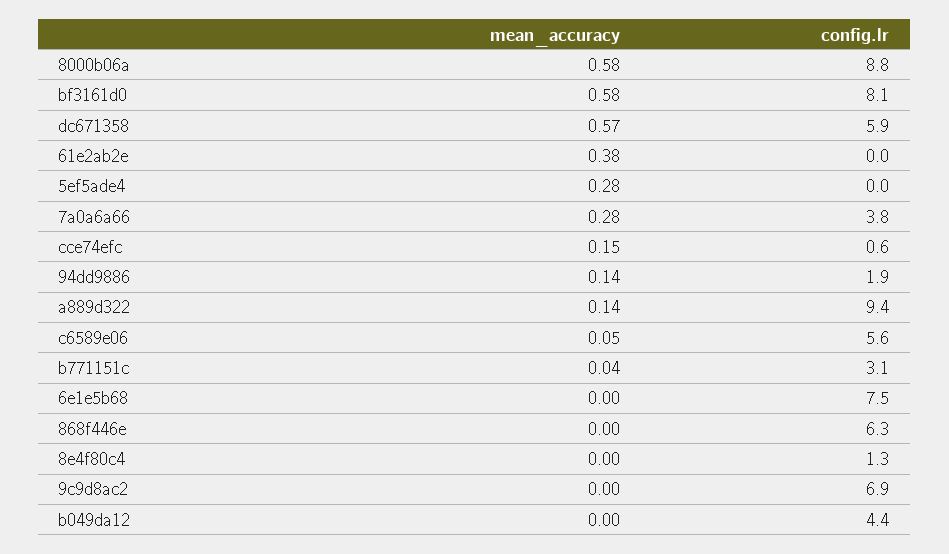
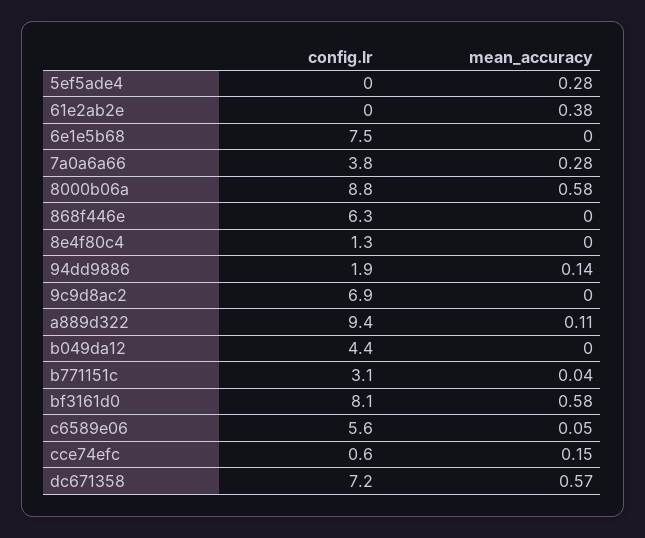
  {
    "mean_accuracy": {
      "8000b06a": 0.58,
      "bf3161d0": 0.58,
      "dc671358": 0.57,
      "61e2ab2e": 0.38,
      "5ef5ade4": 0.28,
      "7a0a6a66": 0.28,
      "cce74efc": 0.15,
      "94dd9886": 0.14,
-     "a889d322": 0.14,
+     "a889d322": 0.11,
      "c6589e06": 0.05,
      "b771151c": 0.04,
      "6e1e5b68": 0,
      "868f446e": 0,
      "8e4f80c4": 0,
      "9c9d8ac2": 0,
      "b049da12": 0
    },
    "config.lr": {
      "8000b06a": 8.8,
      "bf3161d0": 8.1,
-     "dc671358": 5.9,
+     "dc671358": 7.2,
      "61e2ab2e": 0,
      "5ef5ade4": 0,
      "7a0a6a66": 3.8,
      "cce74efc": 0.6,
      "94dd9886": 1.9,
      "a889d322": 9.4,
      "c6589e06": 5.6,
      "b771151c": 3.1,
      "6e1e5b68": 7.5,
      "868f446e": 6.3,
      "8e4f80c4": 1.3,
      "9c9d8ac2": 6.9,
      "b049da12": 4.4
    }
  }

